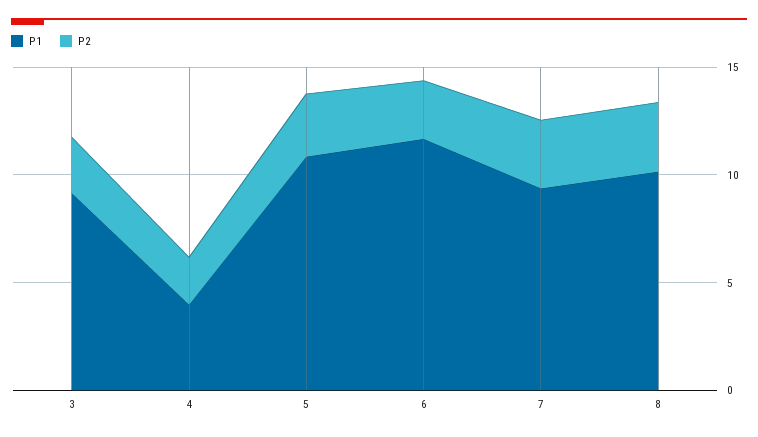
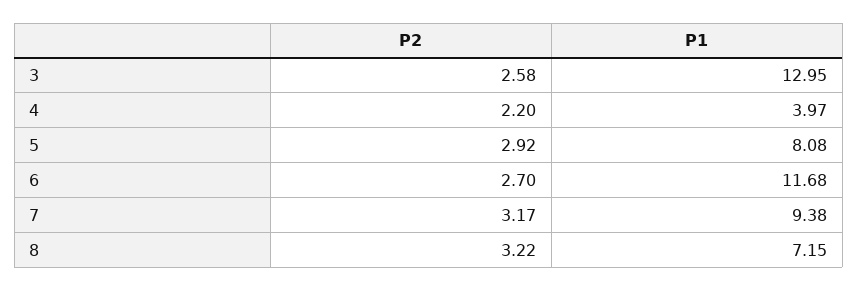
  {
    "P1": {
-     "3": 9,
+     "3": 12.95,
      "4": 3.97,
-     "5": 11,
+     "5": 8.08,
      "6": 11.68,
      "7": 9.38,
-     "8": 10
+     "8": 7.15
    },
    "P2": {
      "3": 2.58,
      "4": 2.2,
      "5": 2.92,
      "6": 2.7,
      "7": 3.17,
      "8": 3.22
    }
  }

